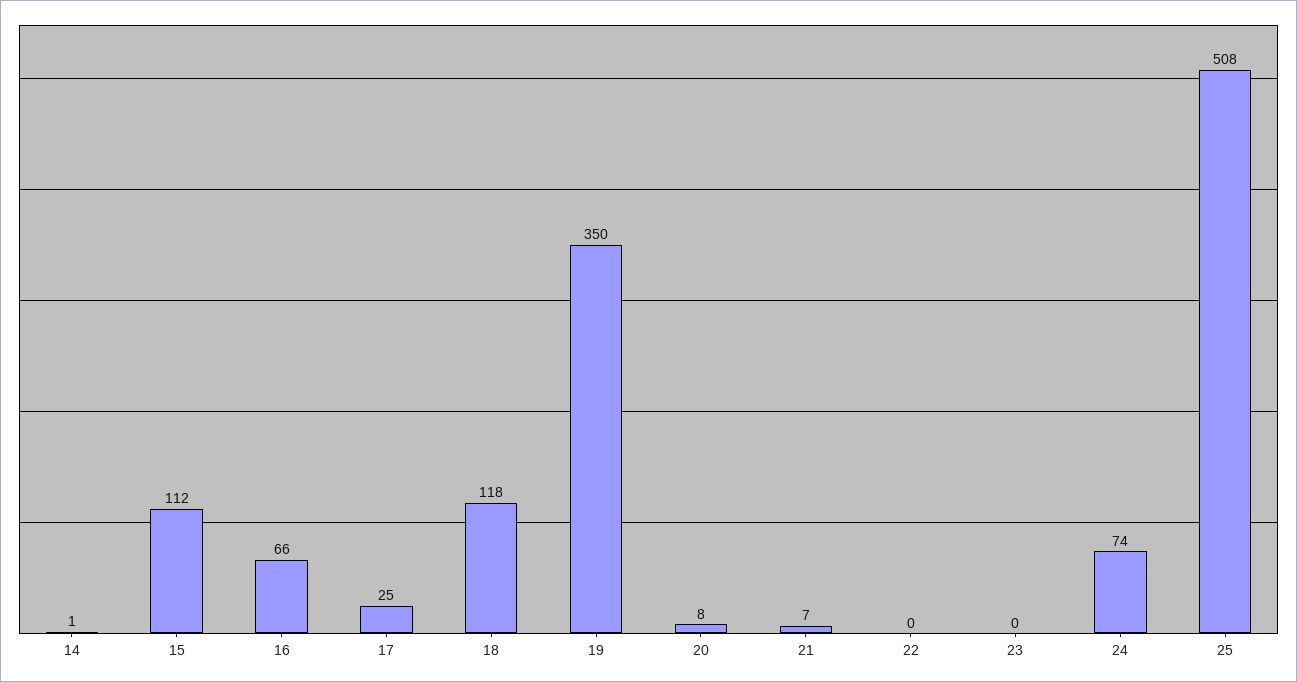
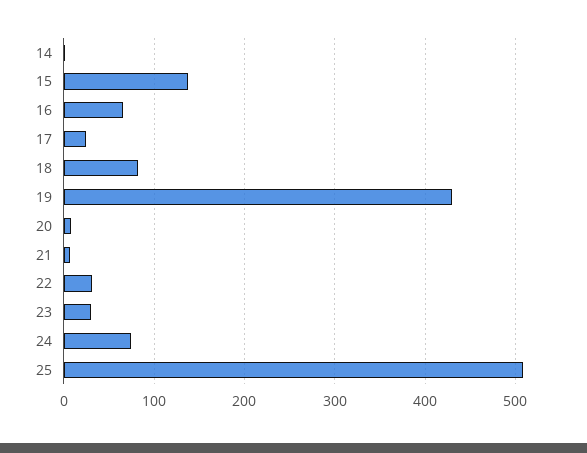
  {
    "14": 1,
-   "15": 112,
+   "15": 140,
    "16": 66,
    "17": 25,
-   "18": 118,
+   "18": 80,
-   "19": 350,
+   "19": 430,
    "20": 8,
    "21": 7,
-   "22": 0,
+   "22": 30,
-   "23": 0,
+   "23": 30,
    "24": 74,
    "25": 508
  }

